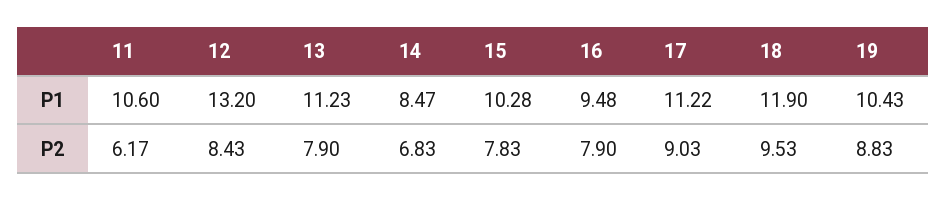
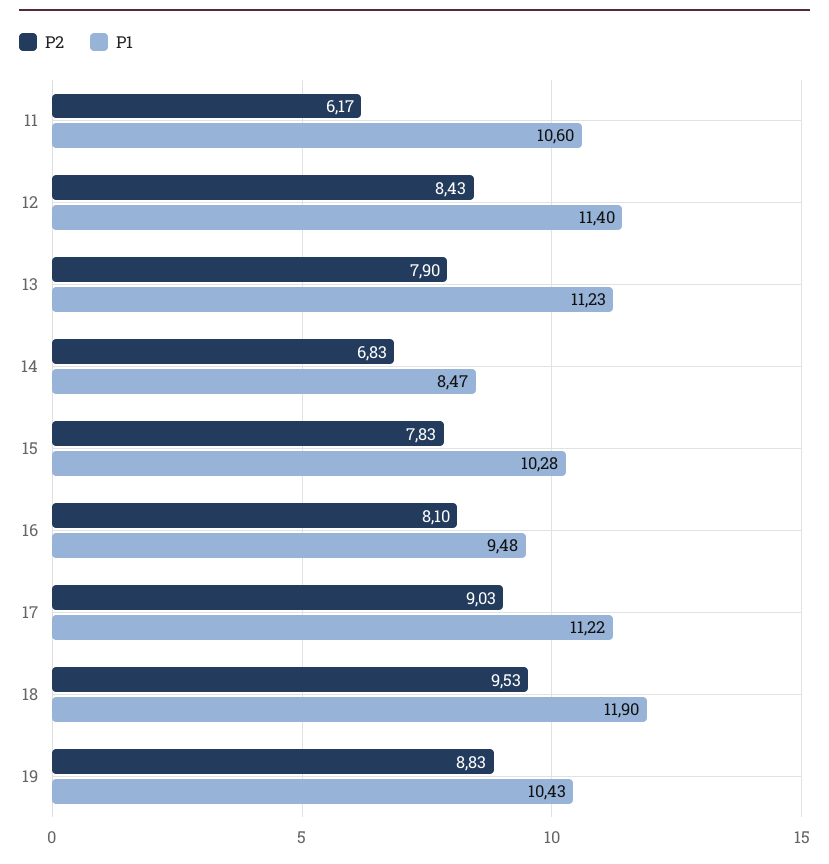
  {
    "P1": {
      "11": 10.6,
-     "12": 13.2,
+     "12": 11.4,
      "13": 11.23,
      "14": 8.47,
      "15": 10.28,
      "16": 9.48,
      "17": 11.22,
      "18": 11.9,
      "19": 10.43
    },
    "P2": {
      "11": 6.17,
      "12": 8.43,
      "13": 7.9,
      "14": 6.83,
      "15": 7.83,
-     "16": 7.9,
+     "16": 8.1,
      "17": 9.03,
      "18": 9.53,
      "19": 8.83
    }
  }

